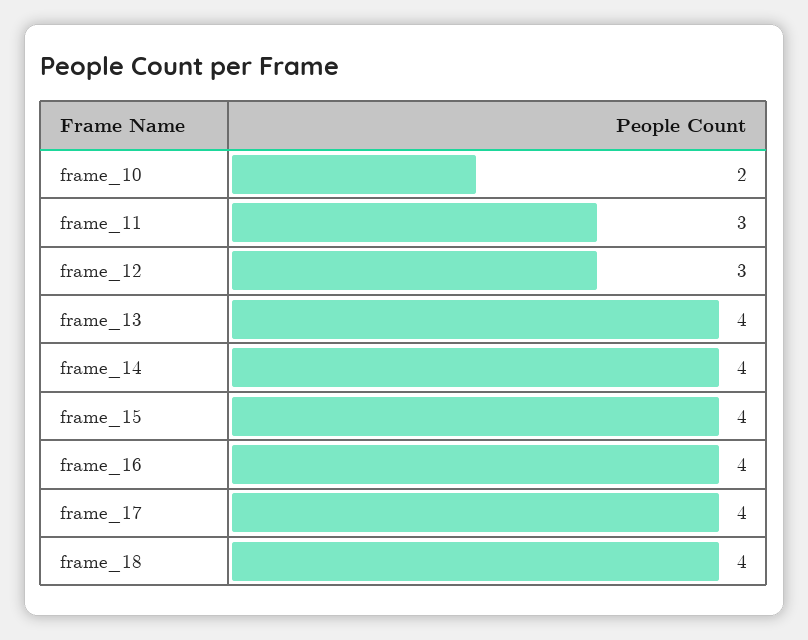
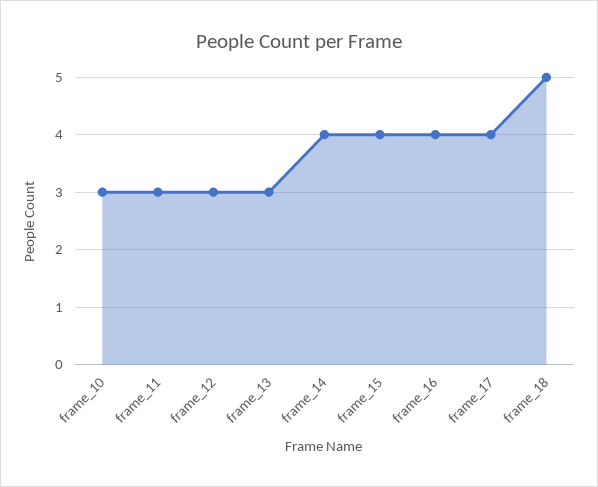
  {
-   "frame_10": 2,
+   "frame_10": 3,
    "frame_11": 3,
    "frame_12": 3,
-   "frame_13": 4,
+   "frame_13": 3,
    "frame_14": 4,
    "frame_15": 4,
    "frame_16": 4,
    "frame_17": 4,
-   "frame_18": 4
+   "frame_18": 5
  }

